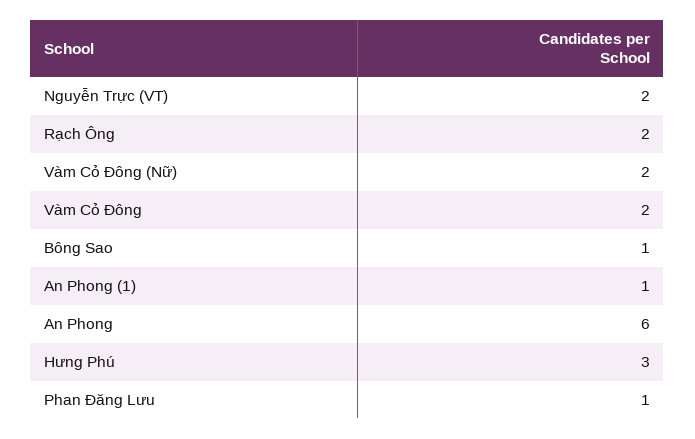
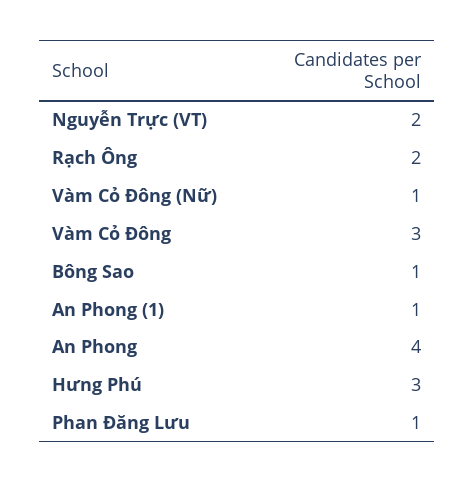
  {
    "Nguyễn Trực (VT)": 2,
    "Rạch Ông": 2,
-   "Vàm Cỏ Đông (Nữ)": 2,
+   "Vàm Cỏ Đông (Nữ)": 1,
-   "Vàm Cỏ Đông": 2,
+   "Vàm Cỏ Đông": 3,
    "Bông Sao": 1,
    "An Phong (1)": 1,
-   "An Phong": 6,
+   "An Phong": 4,
    "Hưng Phú": 3,
    "Phan Đăng Lưu": 1
  }

